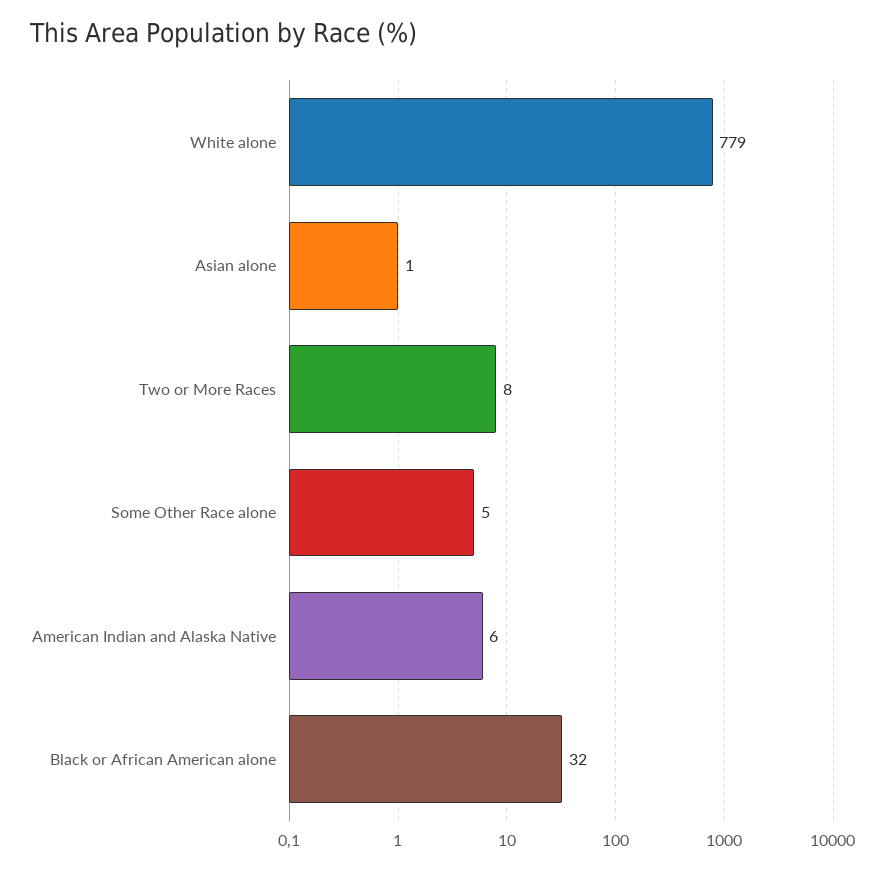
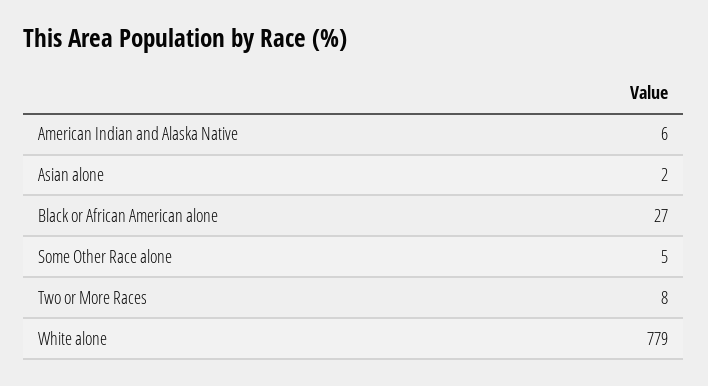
  {
    "White alone": 779,
-   "Asian alone": 1,
+   "Asian alone": 2,
    "Two or More Races": 8,
    "Some Other Race alone": 5,
    "American Indian and Alaska Native": 6,
-   "Black or African American alone": 32
+   "Black or African American alone": 27
  }

